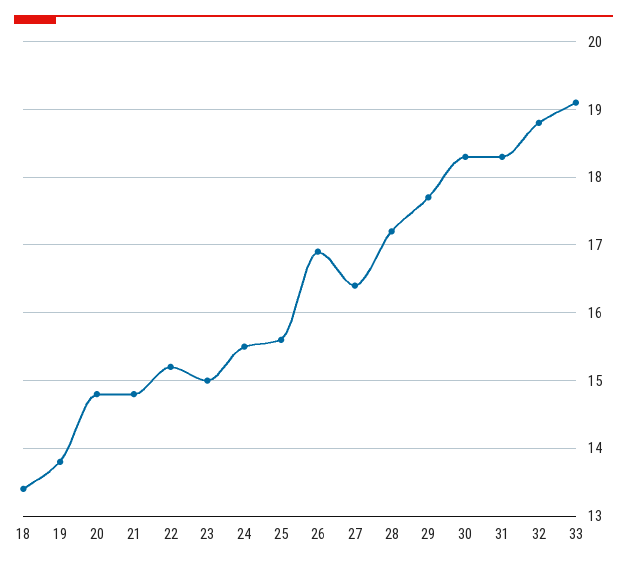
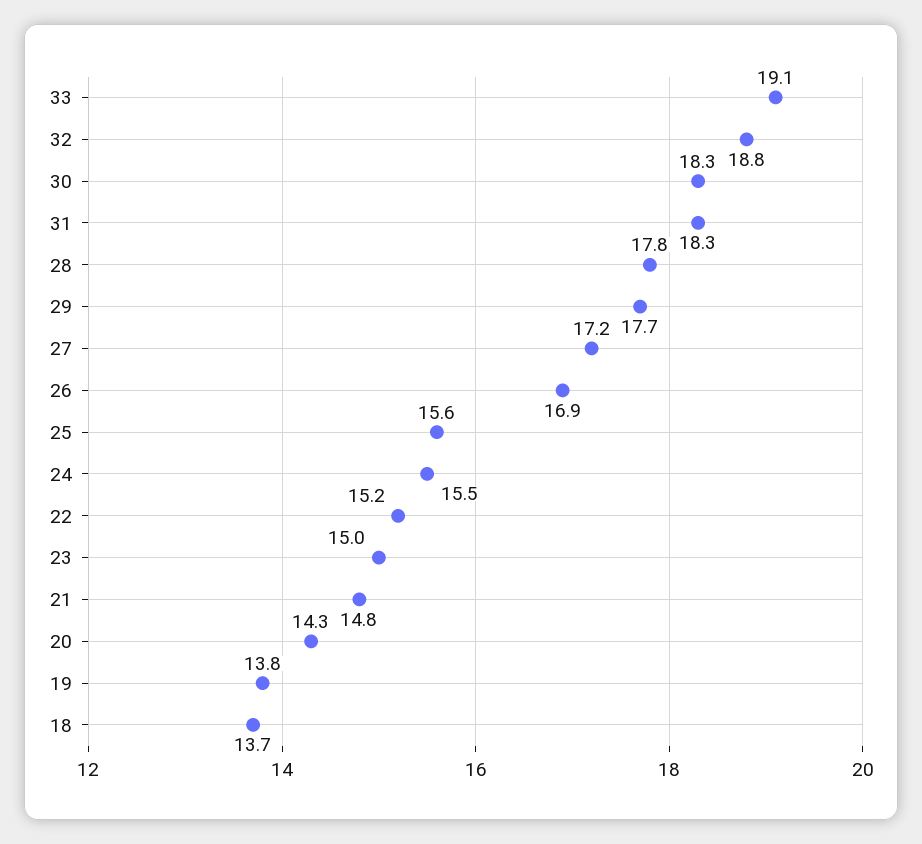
  {
-   "18": 13.4,
+   "18": 13.7,
    "19": 13.8,
-   "20": 14.8,
+   "20": 14.3,
    "21": 14.8,
    "22": 15.2,
    "23": 15,
    "24": 15.5,
    "25": 15.6,
    "26": 16.9,
-   "27": 16.4,
+   "27": 17.2,
-   "28": 17.2,
+   "28": 17.8,
    "29": 17.7,
    "30": 18.3,
    "31": 18.3,
    "32": 18.8,
    "33": 19.1
  }

